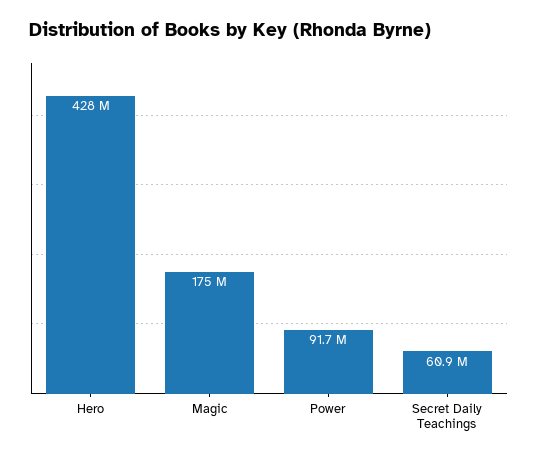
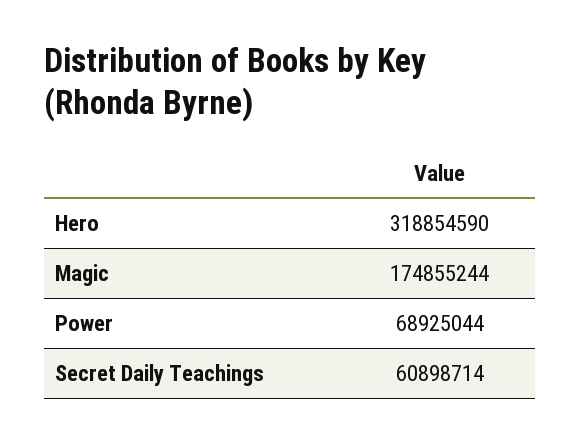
  {
-   "Hero": 428000000,
+   "Hero": 318854590,
    "Magic": 174855244,
-   "Power": 91700000,
+   "Power": 68925044,
    "Secret Daily Teachings": 60898714
  }

